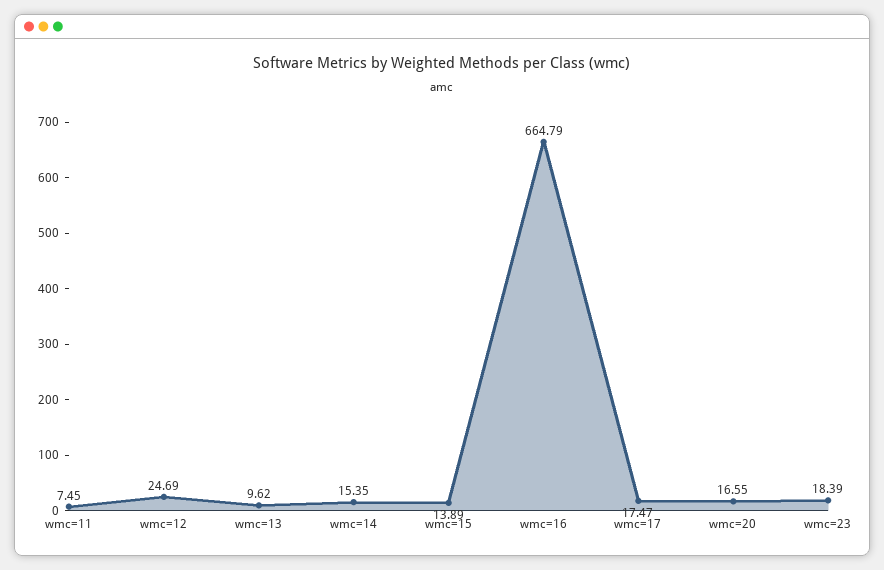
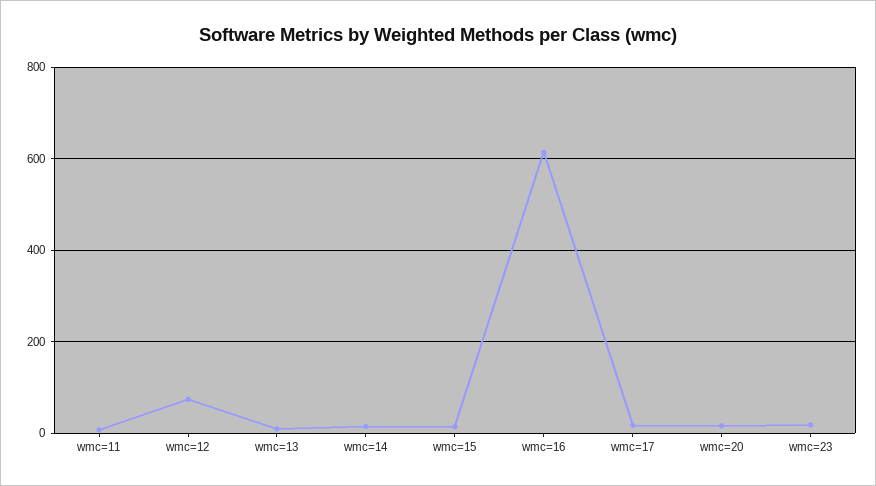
  {
    "wmc=11": 7.45,
-   "wmc=12": 24.69,
+   "wmc=12": 80,
    "wmc=13": 9.62,
    "wmc=14": 15.35,
    "wmc=15": 13.89,
-   "wmc=16": 664.79,
+   "wmc=16": 620,
    "wmc=17": 17.47,
    "wmc=20": 16.55,
    "wmc=23": 18.39
  }

